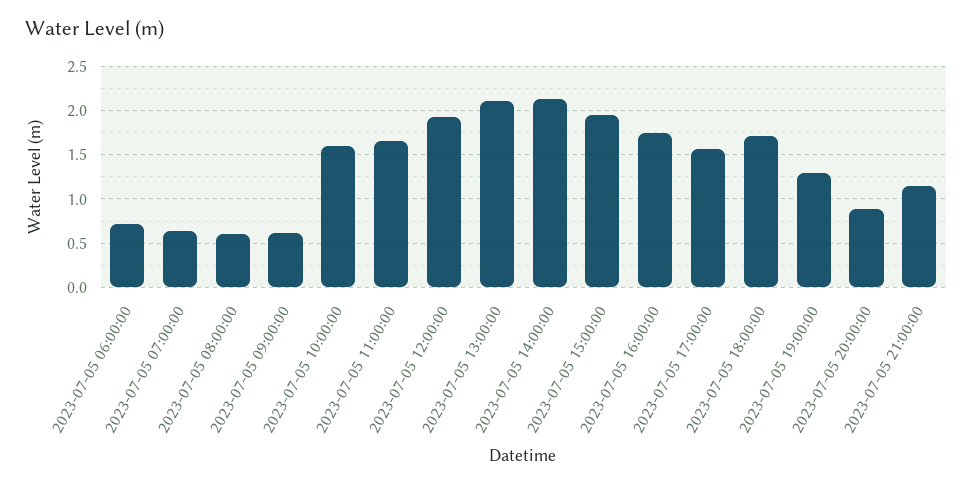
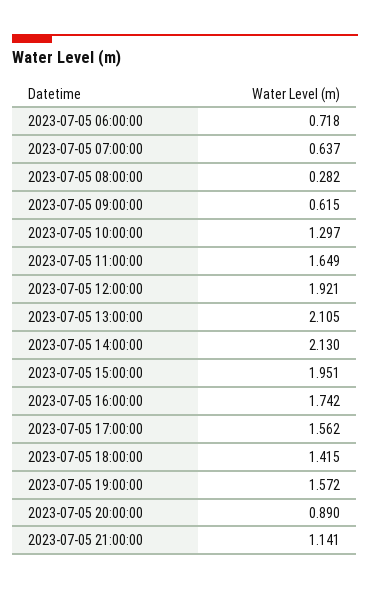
  {
    "2023-07-05 06:00:00": 0.718,
    "2023-07-05 07:00:00": 0.637,
-   "2023-07-05 08:00:00": 0.6,
+   "2023-07-05 08:00:00": 0.282,
    "2023-07-05 09:00:00": 0.615,
-   "2023-07-05 10:00:00": 1.6,
+   "2023-07-05 10:00:00": 1.297,
    "2023-07-05 11:00:00": 1.649,
    "2023-07-05 12:00:00": 1.921,
    "2023-07-05 13:00:00": 2.105,
    "2023-07-05 14:00:00": 2.13,
    "2023-07-05 15:00:00": 1.951,
    "2023-07-05 16:00:00": 1.742,
    "2023-07-05 17:00:00": 1.562,
-   "2023-07-05 18:00:00": 1.7,
+   "2023-07-05 18:00:00": 1.415,
-   "2023-07-05 19:00:00": 1.3,
+   "2023-07-05 19:00:00": 1.572,
    "2023-07-05 20:00:00": 0.89,
    "2023-07-05 21:00:00": 1.141
  }

